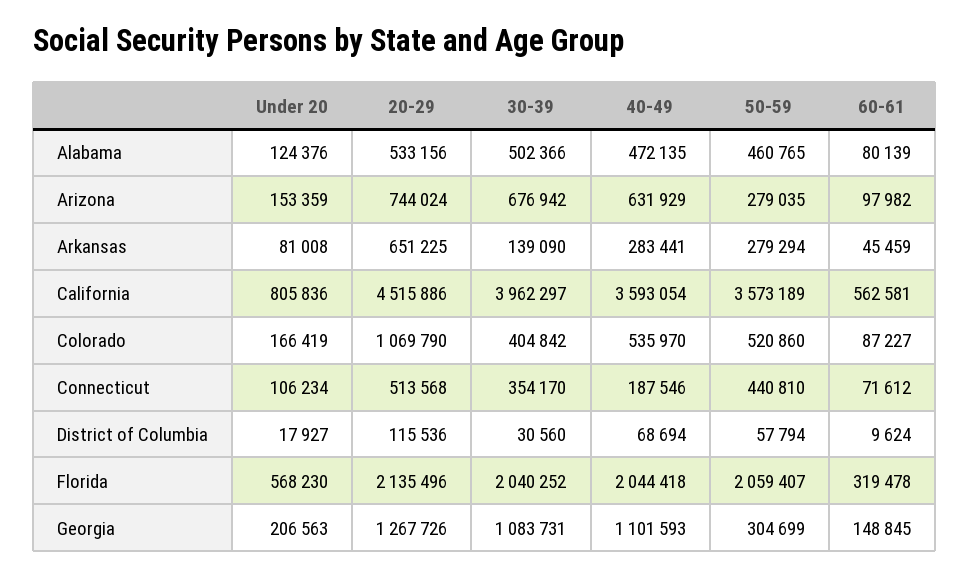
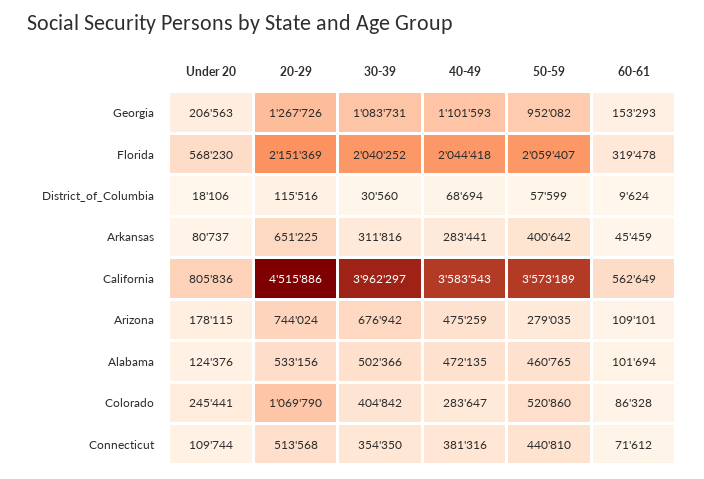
  {
    "Under 20": {
      "Alabama": 124376,
-     "Arizona": 153359,
+     "Arizona": 178115,
-     "Arkansas": 81008,
+     "Arkansas": 80737,
      "California": 805836,
-     "Colorado": 166419,
+     "Colorado": 245441,
-     "Connecticut": 106234,
+     "Connecticut": 109744,
-     "District of Columbia": 17927,
+     "District of Columbia": 18106,
      "Florida": 568230,
      "Georgia": 206563
    },
    "20-29": {
      "Alabama": 533156,
      "Arizona": 744024,
      "Arkansas": 651225,
      "California": 4515886,
      "Colorado": 1069790,
      "Connecticut": 513568,
-     "District of Columbia": 115536,
+     "District of Columbia": 115516,
-     "Florida": 2135496,
+     "Florida": 2151369,
      "Georgia": 1267726
    },
    "30-39": {
      "Alabama": 502366,
      "Arizona": 676942,
-     "Arkansas": 139090,
+     "Arkansas": 311816,
      "California": 3962297,
      "Colorado": 404842,
-     "Connecticut": 354170,
+     "Connecticut": 354350,
      "District of Columbia": 30560,
      "Florida": 2040252,
      "Georgia": 1083731
    },
    "40-49": {
      "Alabama": 472135,
-     "Arizona": 631929,
+     "Arizona": 475259,
      "Arkansas": 283441,
-     "California": 3593054,
+     "California": 3583543,
-     "Colorado": 535970,
+     "Colorado": 283647,
-     "Connecticut": 187546,
+     "Connecticut": 381316,
      "District of Columbia": 68694,
      "Florida": 2044418,
      "Georgia": 1101593
    },
    "50-59": {
      "Alabama": 460765,
      "Arizona": 279035,
-     "Arkansas": 279294,
+     "Arkansas": 400642,
      "California": 3573189,
      "Colorado": 520860,
      "Connecticut": 440810,
-     "District of Columbia": 57794,
+     "District of Columbia": 57599,
      "Florida": 2059407,
-     "Georgia": 304699
+     "Georgia": 952082
    },
    "60-61": {
-     "Alabama": 80139,
+     "Alabama": 101694,
-     "Arizona": 97982,
+     "Arizona": 109101,
      "Arkansas": 45459,
-     "California": 562581,
+     "California": 562649,
-     "Colorado": 87227,
+     "Colorado": 86328,
      "Connecticut": 71612,
      "District of Columbia": 9624,
      "Florida": 319478,
-     "Georgia": 148845
+     "Georgia": 153293
    }
  }

